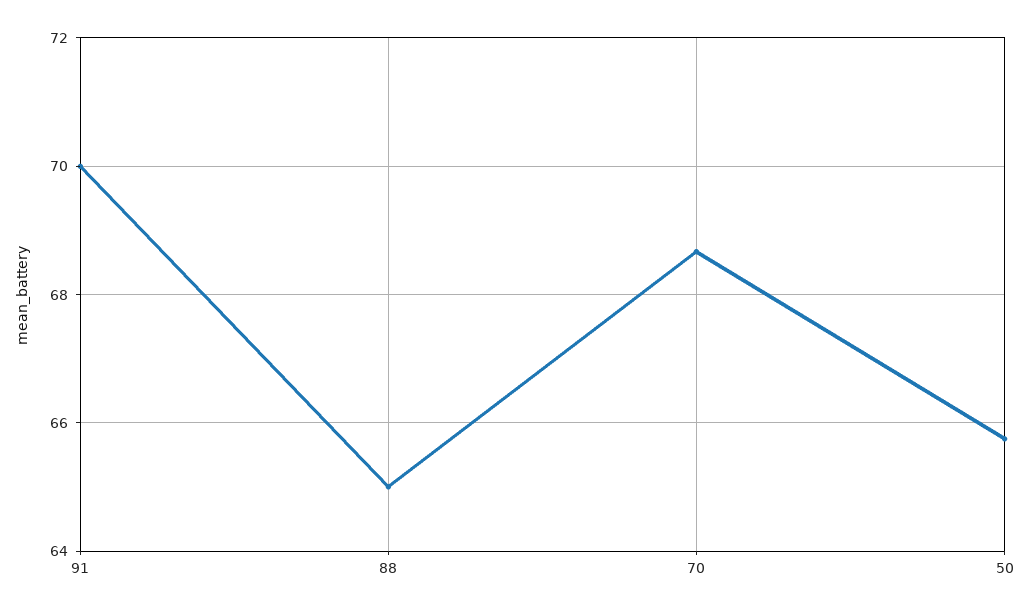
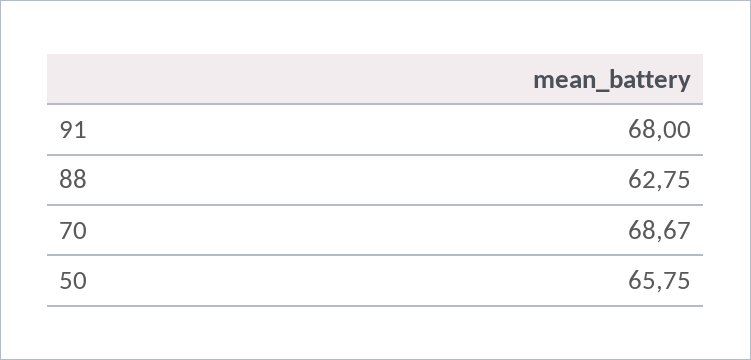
  {
-   "91": 70,
+   "91": 68,
-   "88": 65,
+   "88": 62.75,
    "70": 68.67,
    "50": 65.75
  }

